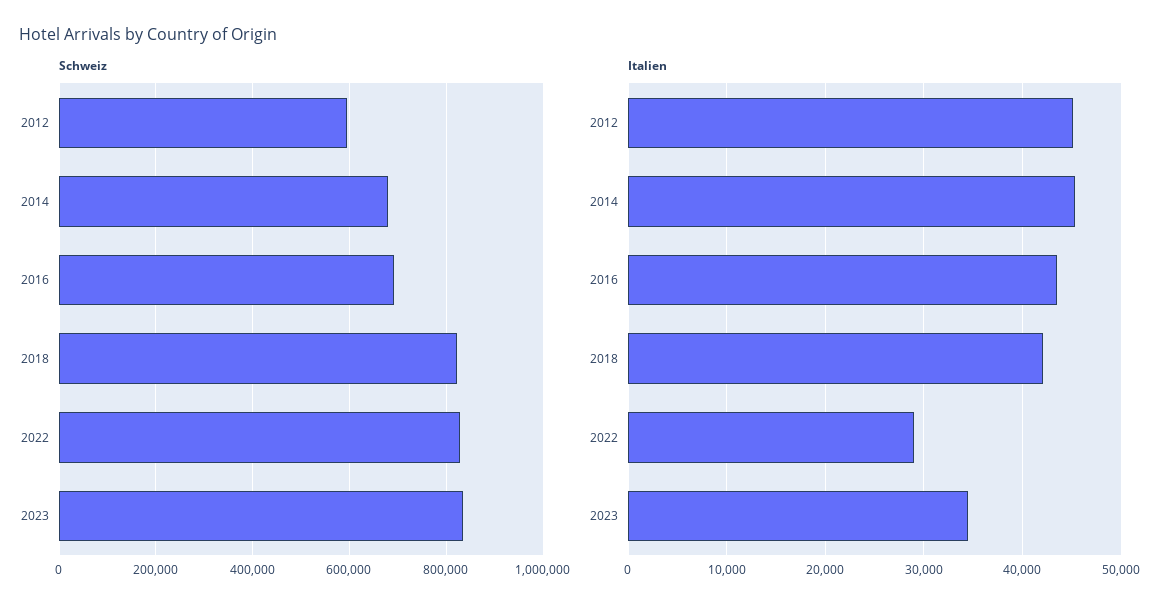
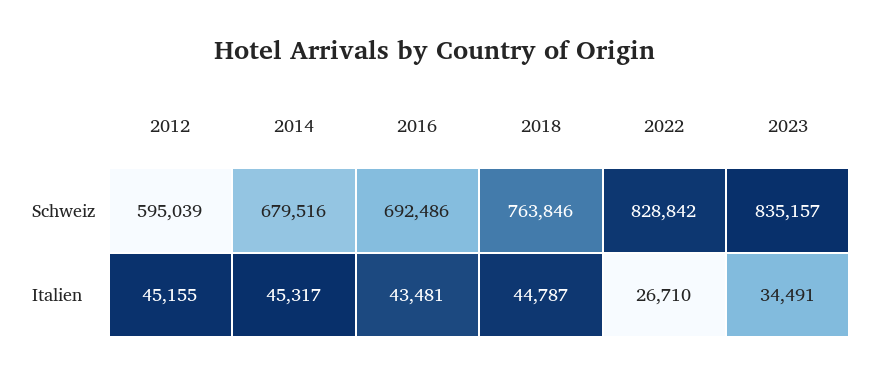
  {
    "Schweiz": {
      "2012": 595039,
      "2014": 679516,
      "2016": 692486,
-     "2018": 820000,
+     "2018": 763846,
      "2022": 828842,
      "2023": 835157
    },
    "Italien": {
      "2012": 45155,
      "2014": 45317,
      "2016": 43481,
-     "2018": 42000,
+     "2018": 44787,
-     "2022": 29000,
+     "2022": 26710,
      "2023": 34491
    }
  }

